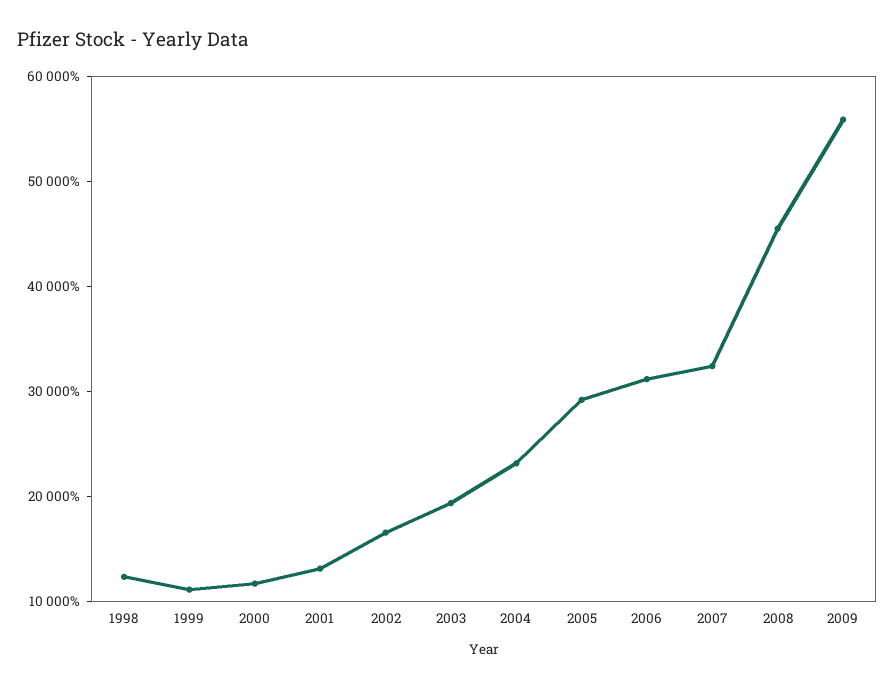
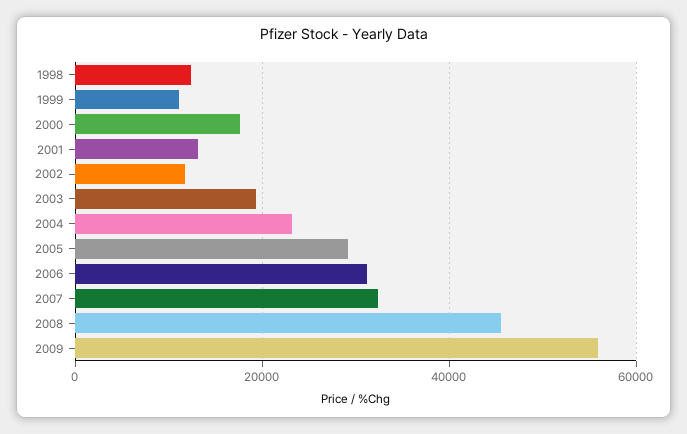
  {
    "1998": 12000,
    "1999": 12000,
-   "2000": 12000,
+   "2000": 18000,
    "2001": 14000,
-   "2002": 16000,
+   "2002": 12000,
    "2003": 20000,
    "2004": 24000,
    "2005": 30000,
    "2006": 32000,
    "2007": 32000,
    "2008": 46000,
    "2009": 56000
  }

